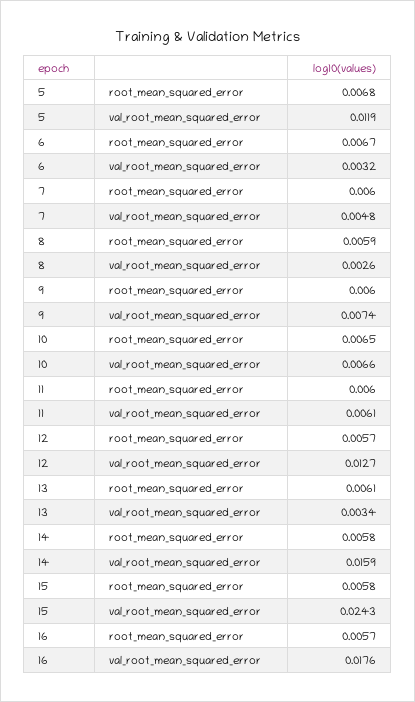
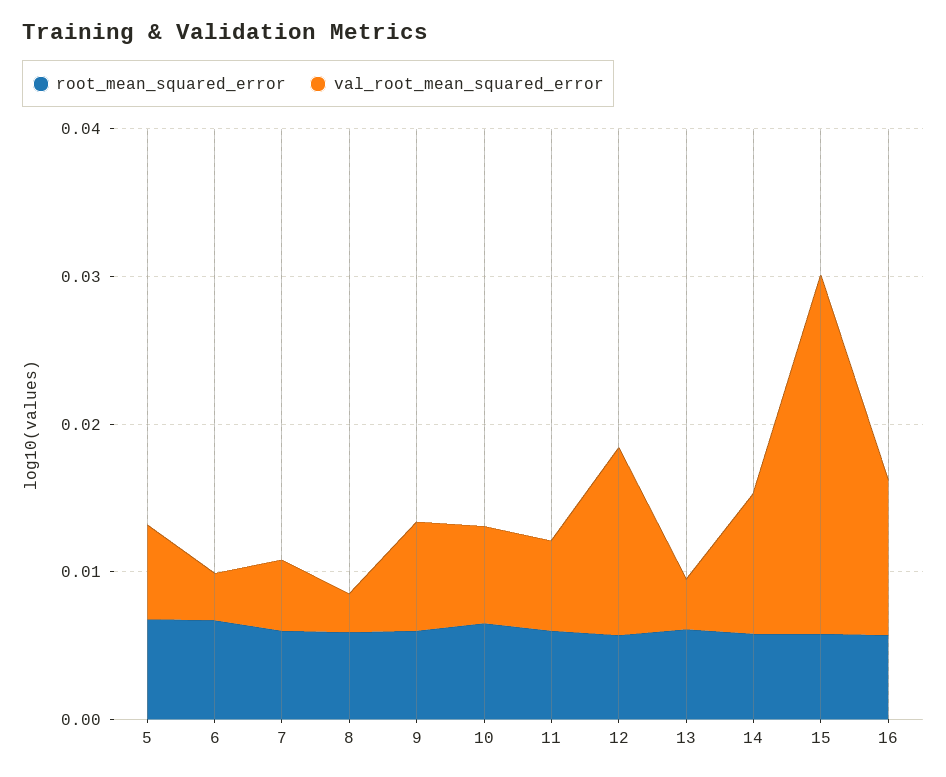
  {
    "root_mean_squared_error": {
      "5": 0.0068,
      "6": 0.0067,
      "7": 0.006,
      "8": 0.0059,
      "9": 0.006,
      "10": 0.0065,
      "11": 0.006,
      "12": 0.0057,
      "13": 0.0061,
      "14": 0.0058,
      "15": 0.0058,
      "16": 0.0057
    },
    "val_root_mean_squared_error": {
-     "5": 0.0119,
+     "5": 0.006,
      "6": 0.0032,
      "7": 0.0048,
      "8": 0.0026,
      "9": 0.0074,
      "10": 0.0066,
      "11": 0.0061,
      "12": 0.0127,
      "13": 0.0034,
-     "14": 0.0159,
+     "14": 0.01,
      "15": 0.0243,
-     "16": 0.0176
+     "16": 0.01
    }
  }

